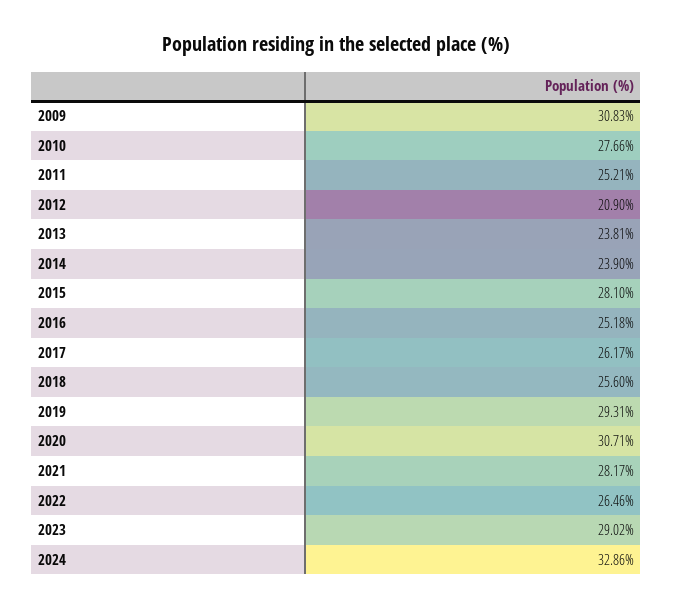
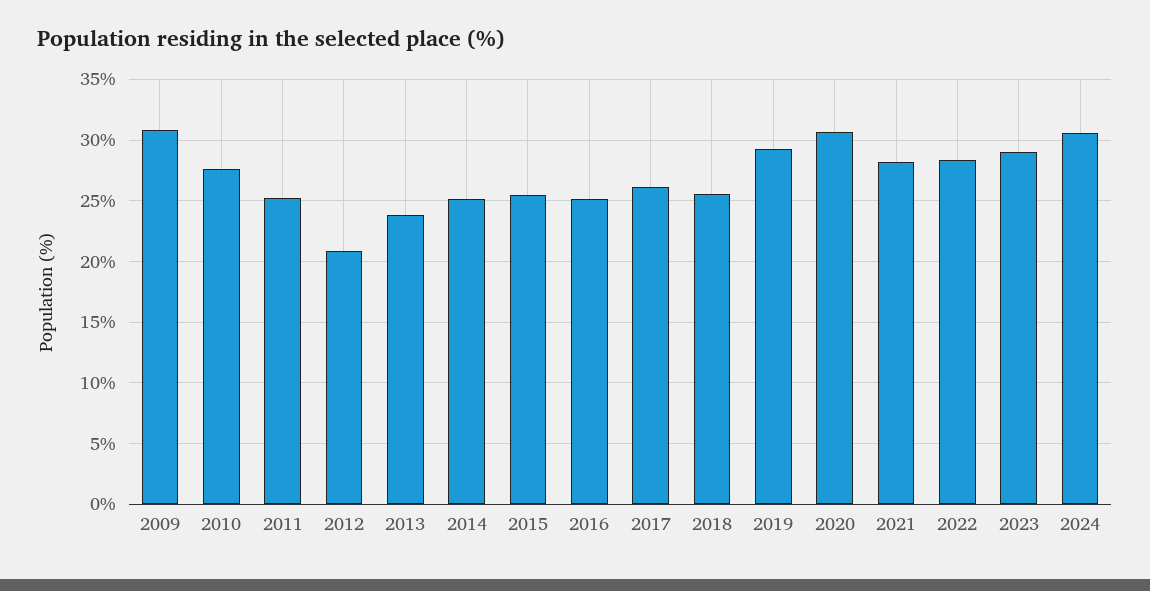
  {
    "2009": 30.83,
    "2010": 27.66,
    "2011": 25.21,
    "2012": 20.9,
    "2013": 23.81,
-   "2014": 23.9,
+   "2014": 25,
-   "2015": 28.1,
+   "2015": 25.5,
    "2016": 25.18,
    "2017": 26.17,
    "2018": 25.6,
    "2019": 29.31,
    "2020": 30.71,
    "2021": 28.17,
-   "2022": 26.46,
+   "2022": 28.5,
    "2023": 29.02,
-   "2024": 32.86
+   "2024": 30.5
  }

